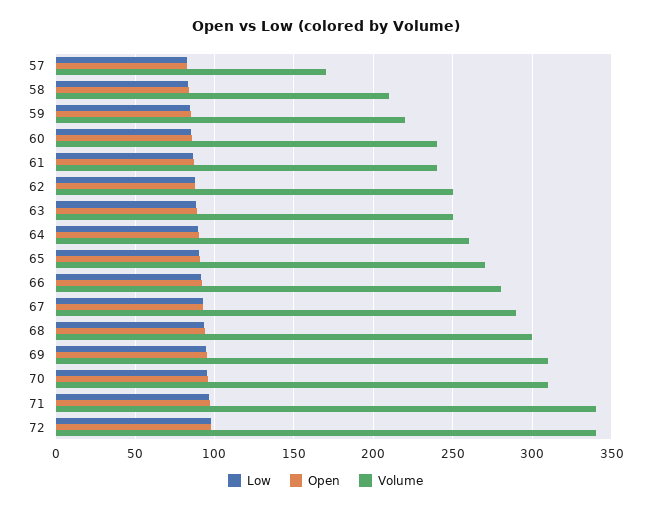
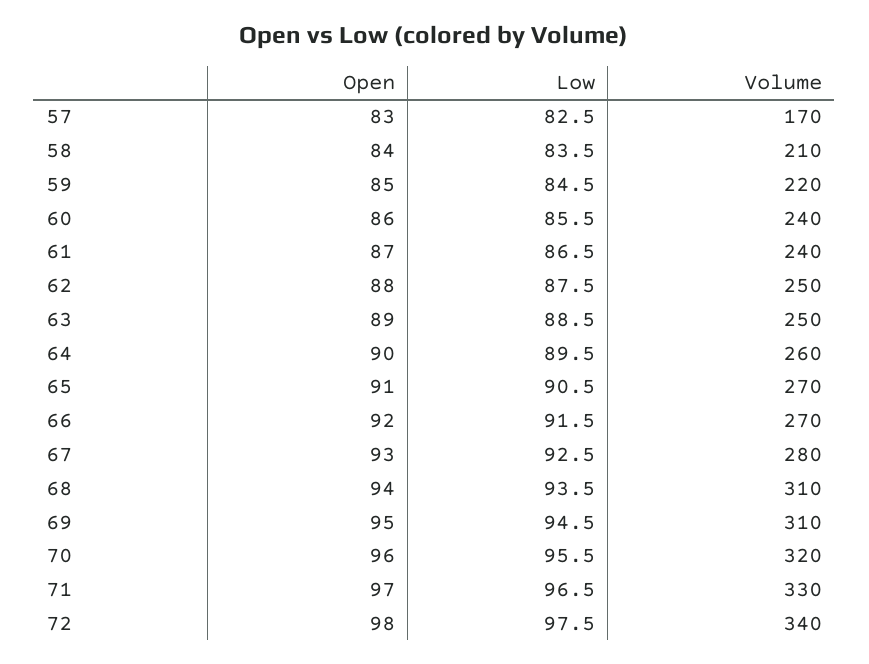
  {
    "Low": {
      "57": 82.5,
      "58": 83.5,
      "59": 84.5,
      "60": 85.5,
      "61": 86.5,
      "62": 87.5,
      "63": 88.5,
      "64": 89.5,
      "65": 90.5,
      "66": 91.5,
      "67": 92.5,
      "68": 93.5,
      "69": 94.5,
      "70": 95.5,
      "71": 96.5,
      "72": 97.5
    },
    "Open": {
      "57": 83,
      "58": 84,
      "59": 85,
      "60": 86,
      "61": 87,
      "62": 88,
      "63": 89,
      "64": 90,
      "65": 91,
      "66": 92,
      "67": 93,
      "68": 94,
      "69": 95,
      "70": 96,
      "71": 97,
      "72": 98
    },
    "Volume": {
      "57": 170,
      "58": 210,
      "59": 220,
      "60": 240,
      "61": 240,
      "62": 250,
      "63": 250,
      "64": 260,
      "65": 270,
-     "66": 280,
+     "66": 270,
-     "67": 290,
+     "67": 280,
-     "68": 300,
+     "68": 310,
      "69": 310,
-     "70": 310,
+     "70": 320,
-     "71": 340,
+     "71": 330,
      "72": 340
    }
  }

